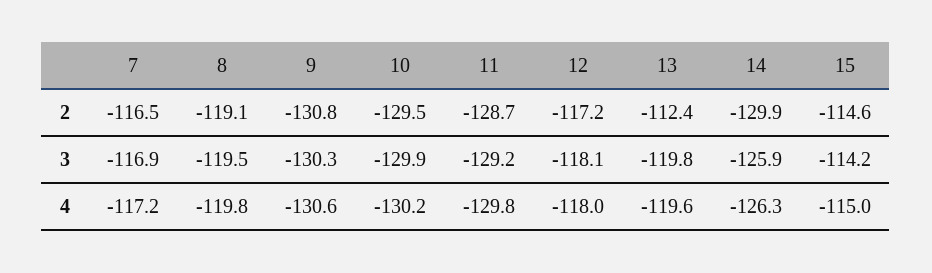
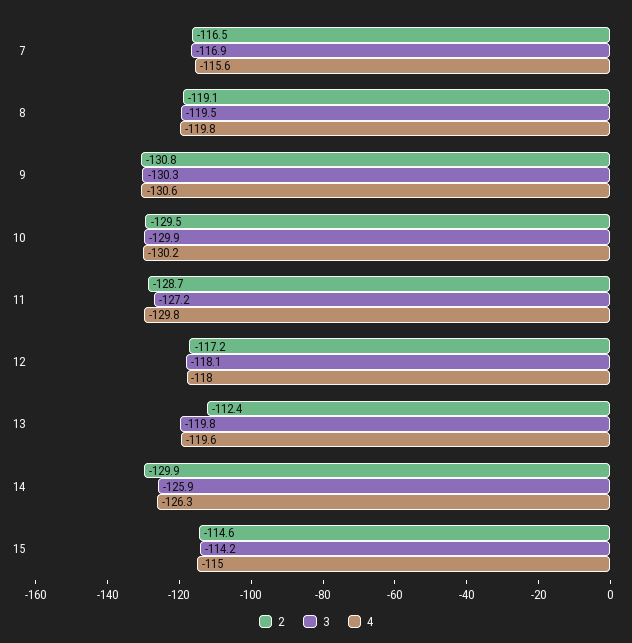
  {
    "2": {
      "7": -116.5,
      "8": -119.1,
      "9": -130.8,
      "10": -129.5,
      "11": -128.7,
      "12": -117.2,
      "13": -112.4,
      "14": -129.9,
      "15": -114.6
    },
    "3": {
      "7": -116.9,
      "8": -119.5,
      "9": -130.3,
      "10": -129.9,
-     "11": -129.2,
+     "11": -127.2,
      "12": -118.1,
      "13": -119.8,
      "14": -125.9,
      "15": -114.2
    },
    "4": {
-     "7": -117.2,
+     "7": -115.6,
      "8": -119.8,
      "9": -130.6,
      "10": -130.2,
      "11": -129.8,
      "12": -118,
      "13": -119.6,
      "14": -126.3,
      "15": -115
    }
  }

